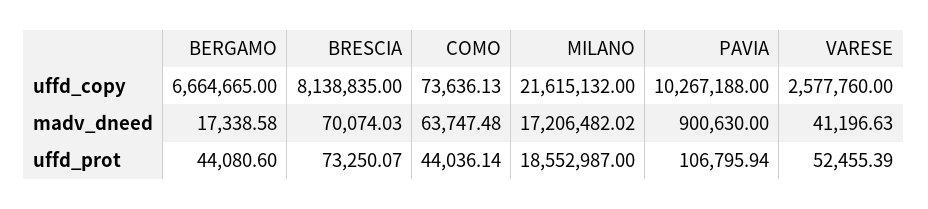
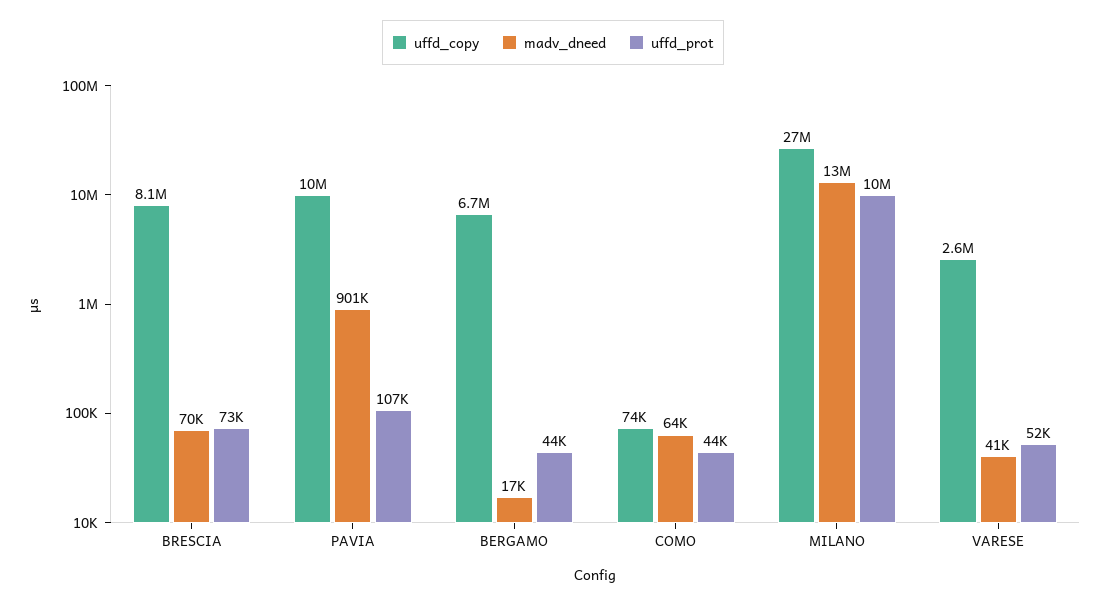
  {
    "uffd_copy": {
      "BERGAMO": 6664665,
      "BRESCIA": 8138835,
      "COMO": 73636.13,
-     "MILANO": 21615132,
+     "MILANO": 27000000,
      "PAVIA": 10267188,
      "VARESE": 2577760
    },
    "madv_dneed": {
      "BERGAMO": 17338.58,
      "BRESCIA": 70074.03,
      "COMO": 63747.48,
-     "MILANO": 17206482.02,
+     "MILANO": 13000000,
      "PAVIA": 900630,
      "VARESE": 41196.63
    },
    "uffd_prot": {
      "BERGAMO": 44080.6,
      "BRESCIA": 73250.07,
      "COMO": 44036.14,
-     "MILANO": 18552987,
+     "MILANO": 10000000,
      "PAVIA": 106795.94,
      "VARESE": 52455.39
    }
  }

